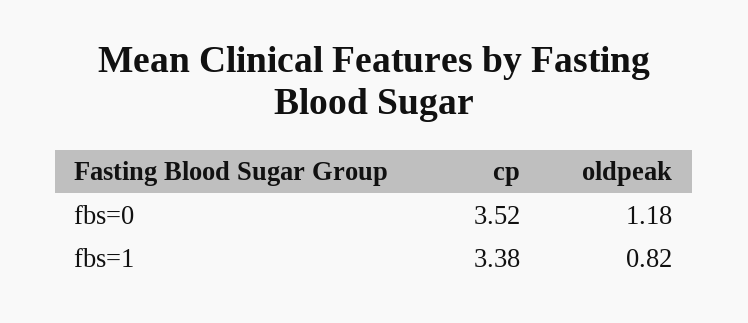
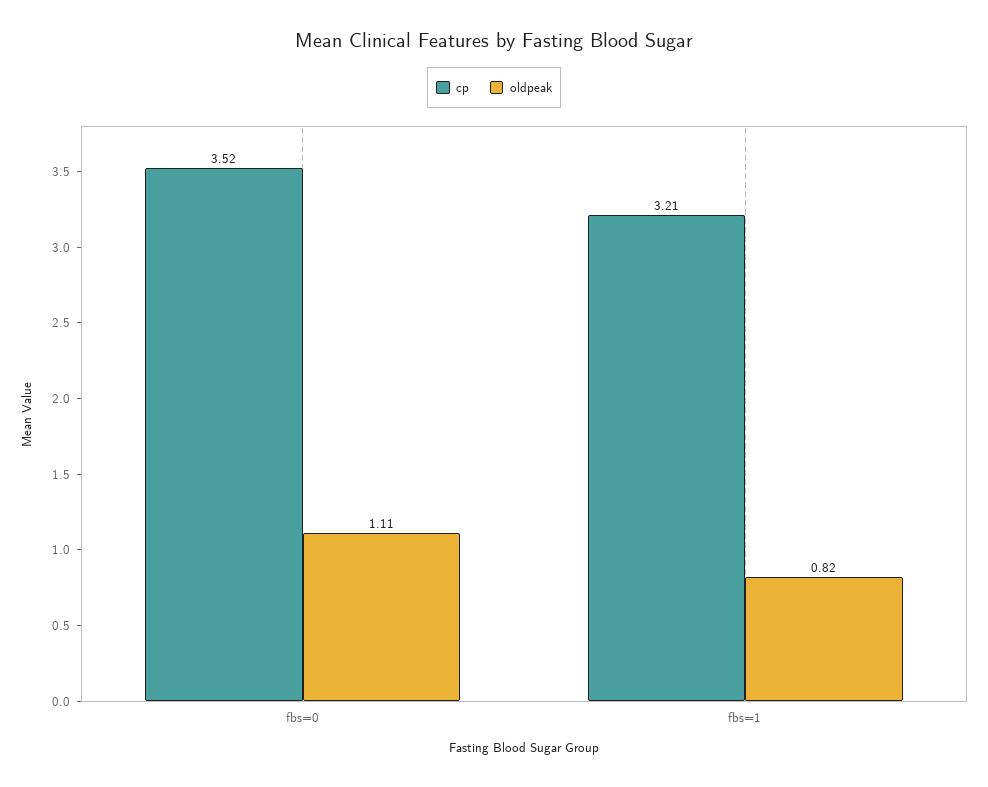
  {
    "cp": {
      "fbs=0": 3.52,
-     "fbs=1": 3.38
+     "fbs=1": 3.21
    },
    "oldpeak": {
-     "fbs=0": 1.18,
+     "fbs=0": 1.11,
      "fbs=1": 0.82
    }
  }

